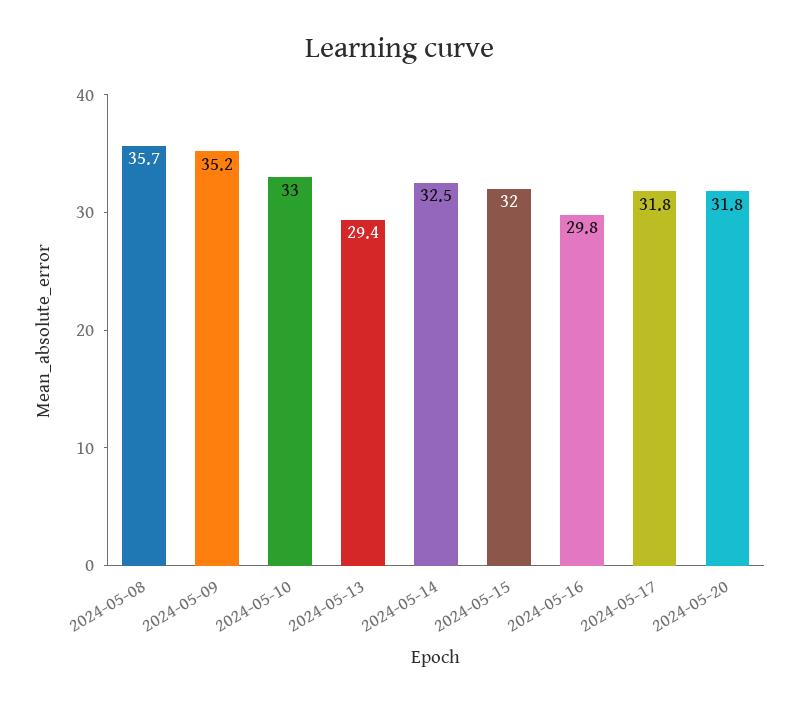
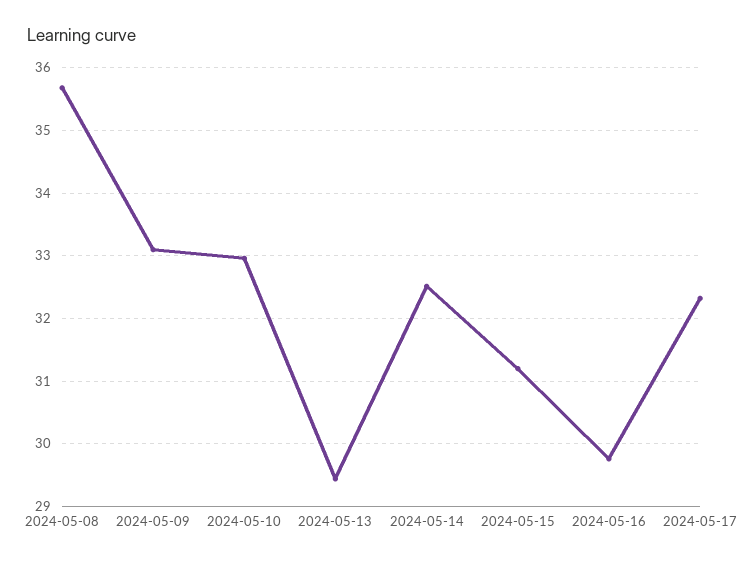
  {
    "2024-05-08": 35.7,
-   "2024-05-09": 35.2,
+   "2024-05-09": 33.1,
    "2024-05-10": 33,
    "2024-05-13": 29.4,
    "2024-05-14": 32.5,
-   "2024-05-15": 32,
+   "2024-05-15": 31.2,
    "2024-05-16": 29.8,
-   "2024-05-17": 31.8,
+   "2024-05-17": 32.3
-   "2024-05-20": 31.8
  }

